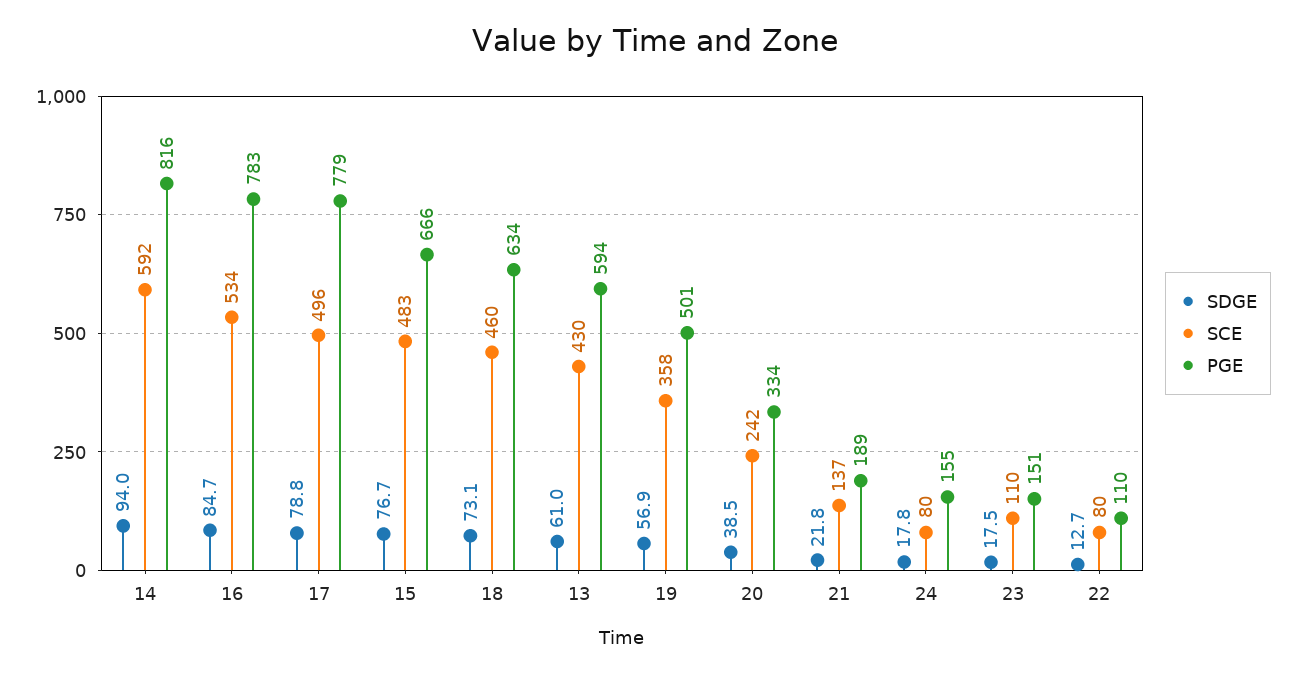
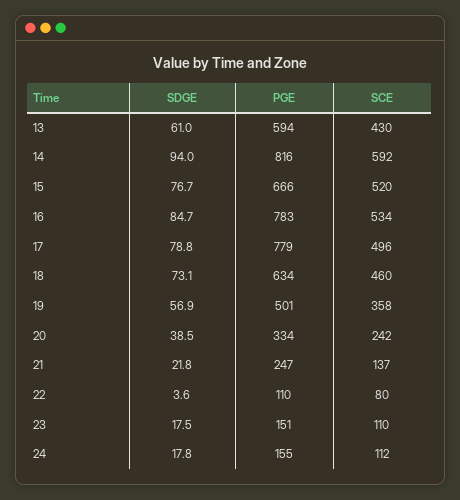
  {
    "SDGE": {
      "14": 94,
      "16": 84.7,
      "17": 78.8,
      "15": 76.7,
      "18": 73.1,
      "13": 61,
      "19": 56.9,
      "20": 38.5,
      "21": 21.8,
      "24": 17.8,
      "23": 17.5,
-     "22": 12.7
+     "22": 3.6
    },
    "SCE": {
      "14": 592,
      "16": 534,
      "17": 496,
-     "15": 483,
+     "15": 520,
      "18": 460,
      "13": 430,
      "19": 358,
      "20": 242,
      "21": 137,
-     "24": 80,
+     "24": 112,
      "23": 110,
      "22": 80
    },
    "PGE": {
      "14": 816,
      "16": 783,
      "17": 779,
      "15": 666,
      "18": 634,
      "13": 594,
      "19": 501,
      "20": 334,
-     "21": 189,
+     "21": 247,
      "24": 155,
      "23": 151,
      "22": 110
    }
  }

